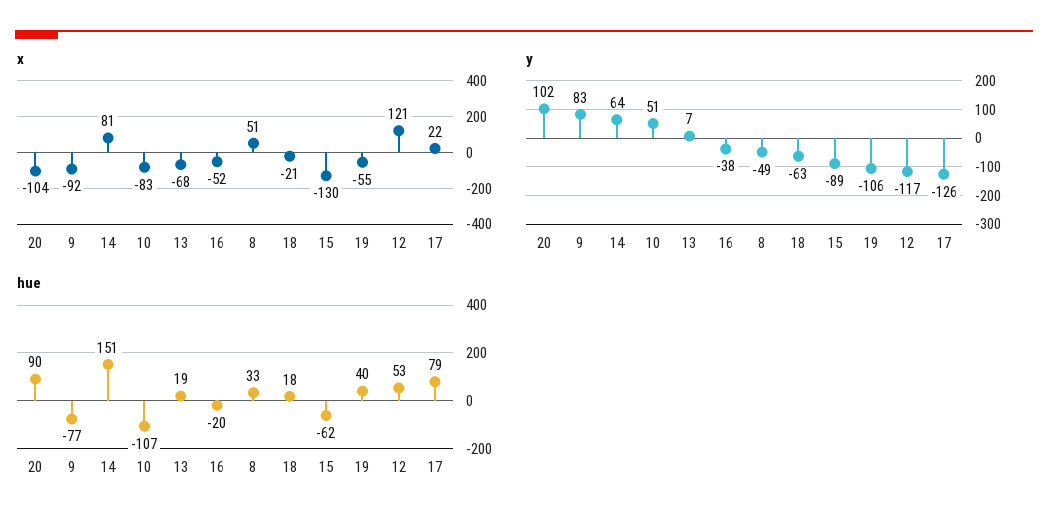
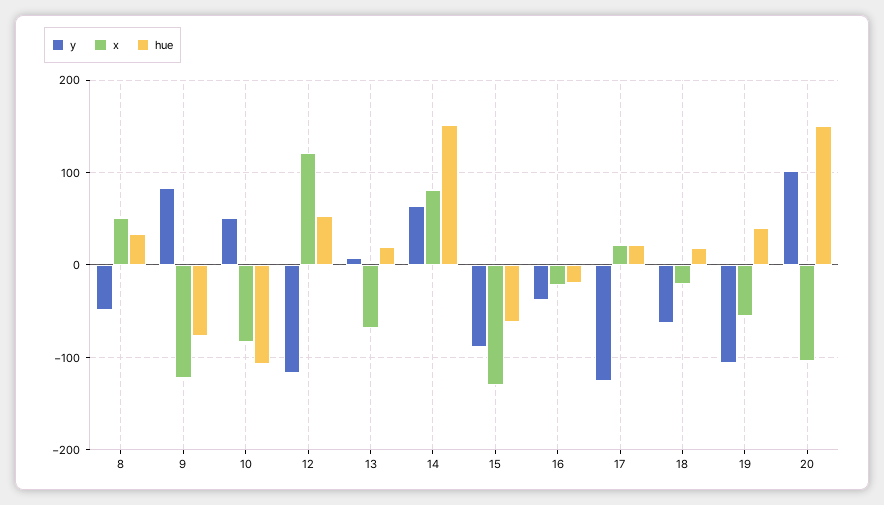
  {
    "x": {
      "20": -104,
-     "9": -92,
+     "9": -120,
      "14": 81,
      "10": -83,
      "13": -68,
-     "16": -52,
+     "16": -20,
      "8": 51,
      "18": -21,
      "15": -130,
      "19": -55,
      "12": 121,
      "17": 22
    },
    "y": {
      "20": 102,
      "9": 83,
      "14": 64,
      "10": 51,
      "13": 7,
      "16": -38,
      "8": -49,
      "18": -63,
      "15": -89,
      "19": -106,
      "12": -117,
      "17": -126
    },
    "hue": {
-     "20": 90,
+     "20": 150,
      "9": -77,
      "14": 151,
      "10": -107,
      "13": 19,
      "16": -20,
      "8": 33,
      "18": 18,
      "15": -62,
      "19": 40,
      "12": 53,
-     "17": 79
+     "17": 20
    }
  }

